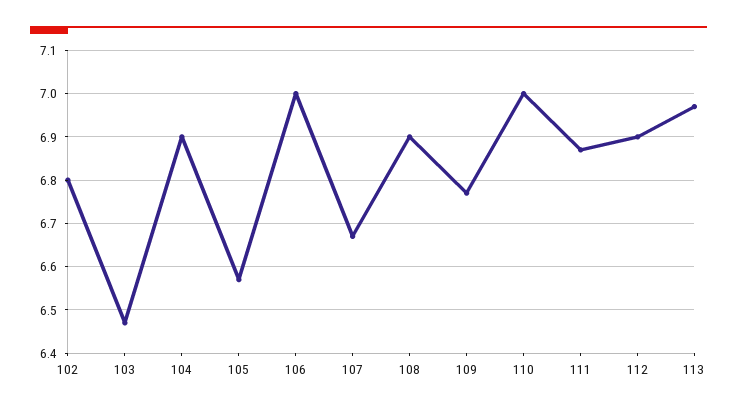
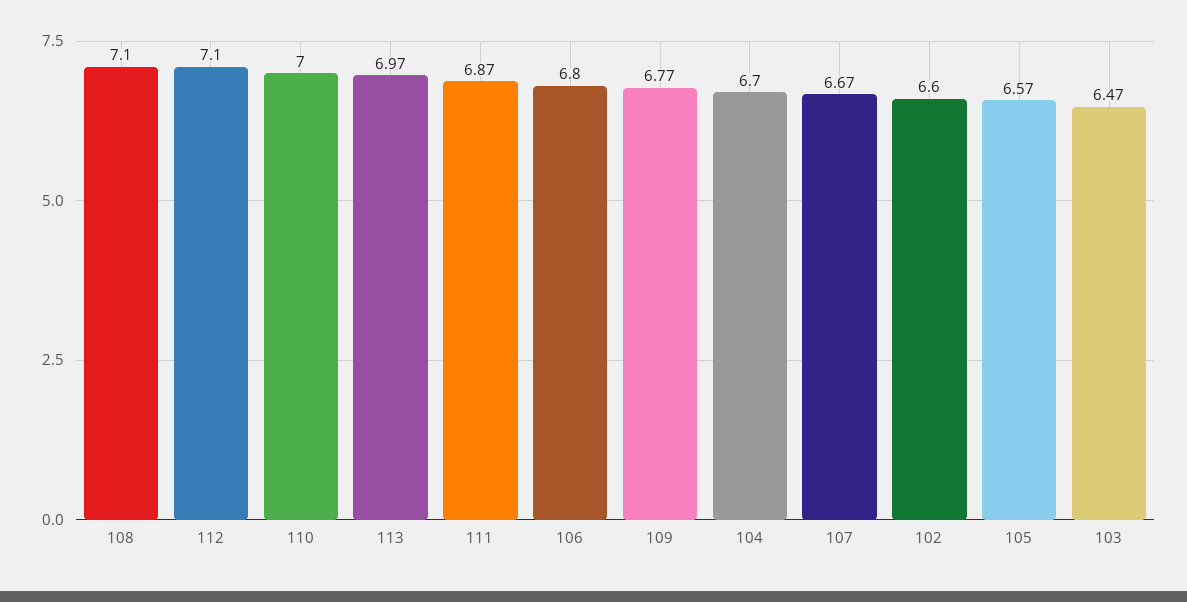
  {
-   "102": 6.8,
+   "102": 6.6,
    "103": 6.47,
-   "104": 6.9,
+   "104": 6.7,
    "105": 6.57,
-   "106": 7,
+   "106": 6.8,
    "107": 6.67,
-   "108": 6.9,
+   "108": 7.1,
    "109": 6.77,
    "110": 7,
    "111": 6.87,
-   "112": 6.9,
+   "112": 7.1,
    "113": 6.97
  }

